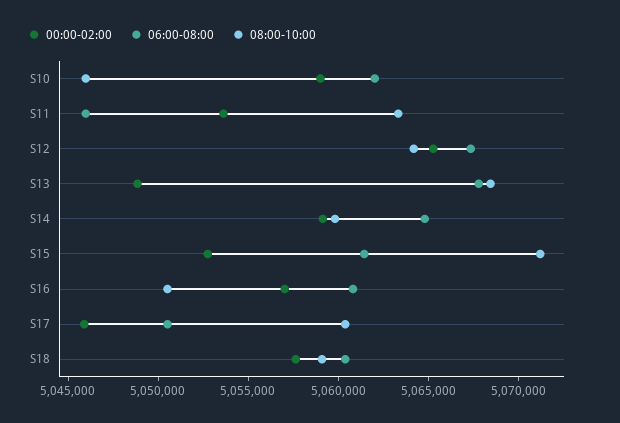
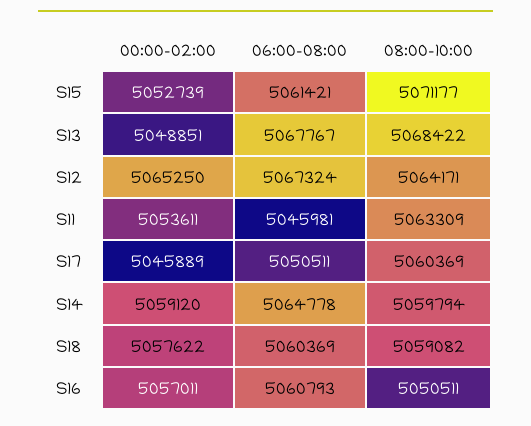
  {
    "00:00-02:00": {
-     "S10": 5059000,
      "S11": 5053611,
      "S12": 5065250,
      "S13": 5048851,
      "S14": 5059120,
      "S15": 5052739,
      "S16": 5057011,
      "S17": 5045889,
      "S18": 5057622
    },
    "06:00-08:00": {
-     "S10": 5062000,
      "S11": 5045981,
      "S12": 5067324,
      "S13": 5067767,
      "S14": 5064778,
      "S15": 5061421,
      "S16": 5060793,
      "S17": 5050511,
      "S18": 5060369
    },
    "08:00-10:00": {
-     "S10": 5046000,
      "S11": 5063309,
      "S12": 5064171,
      "S13": 5068422,
      "S14": 5059794,
      "S15": 5071177,
      "S16": 5050511,
      "S17": 5060369,
      "S18": 5059082
    }
  }

